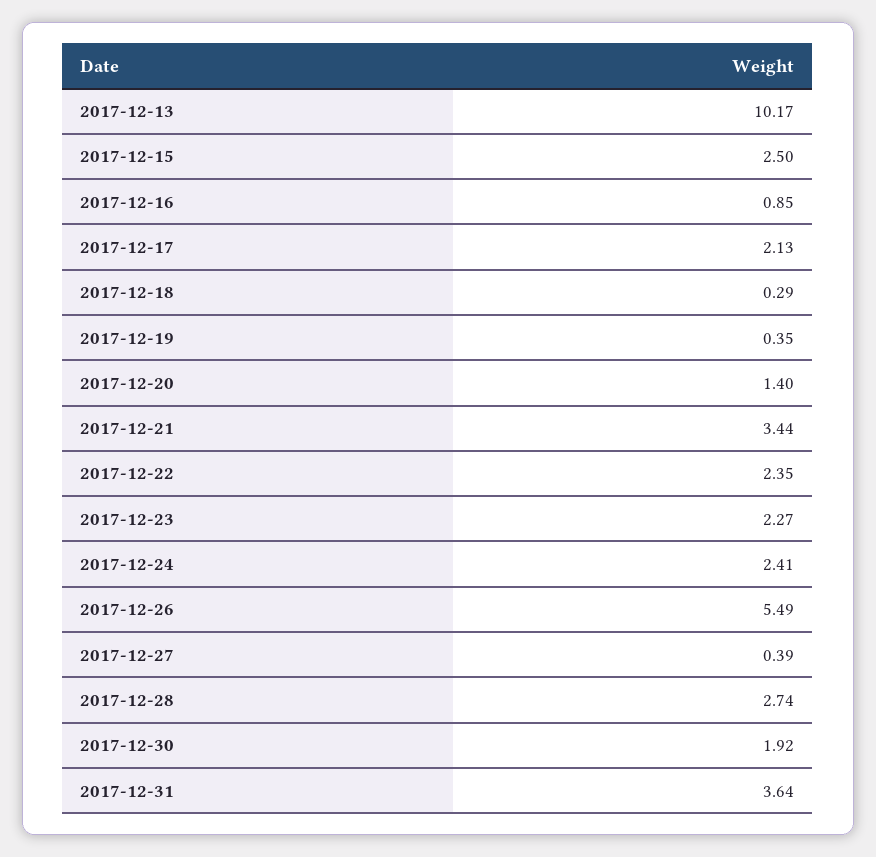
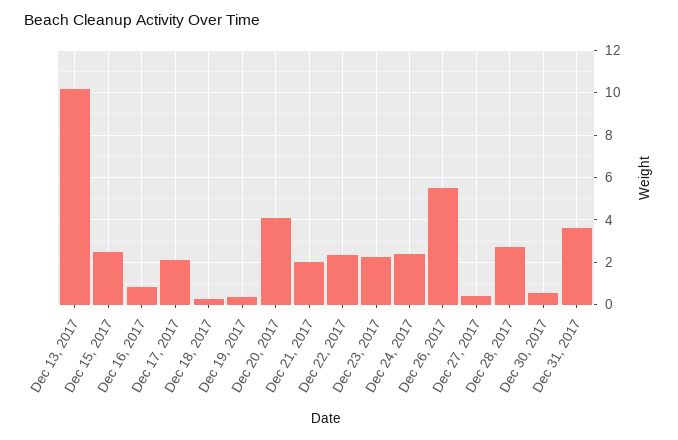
  {
    "2017-12-13": 10.17,
    "2017-12-15": 2.5,
    "2017-12-16": 0.85,
    "2017-12-17": 2.13,
    "2017-12-18": 0.29,
    "2017-12-19": 0.35,
-   "2017-12-20": 1.4,
+   "2017-12-20": 4,
-   "2017-12-21": 3.44,
+   "2017-12-21": 2,
    "2017-12-22": 2.35,
    "2017-12-23": 2.27,
    "2017-12-24": 2.41,
    "2017-12-26": 5.49,
    "2017-12-27": 0.39,
    "2017-12-28": 2.74,
-   "2017-12-30": 1.92,
+   "2017-12-30": 0.5,
    "2017-12-31": 3.64
  }

